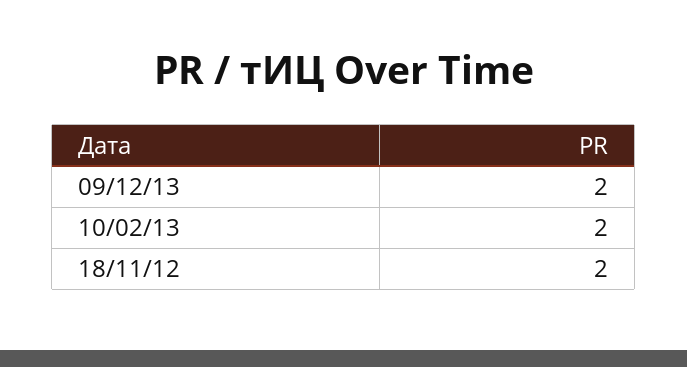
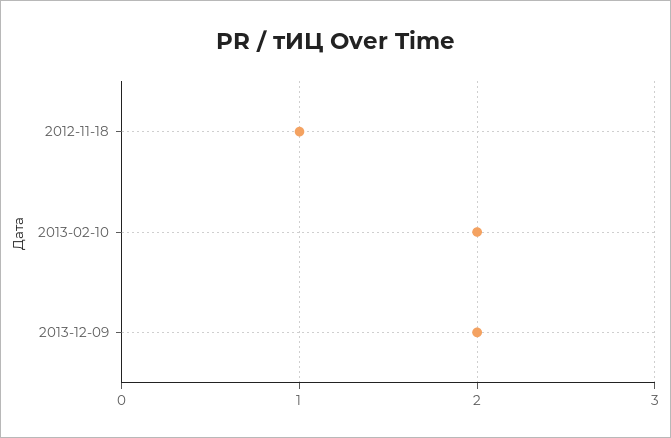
  {
    "09/12/13": 2,
    "10/02/13": 2,
-   "18/11/12": 2
+   "18/11/12": 1
  }

